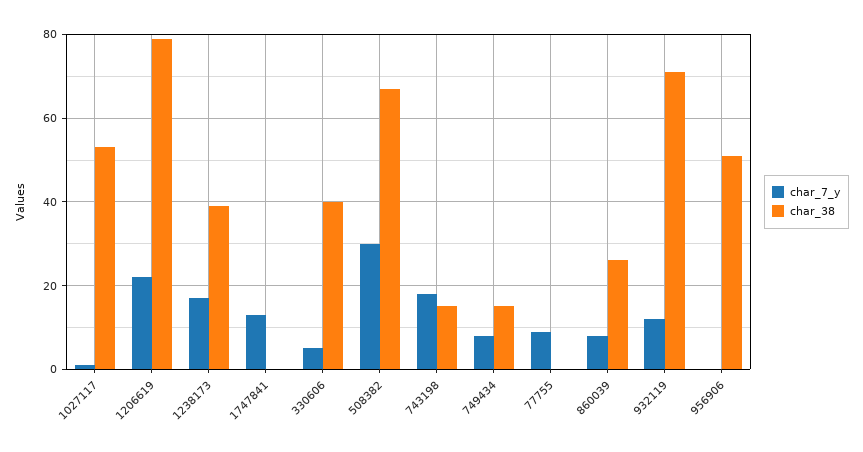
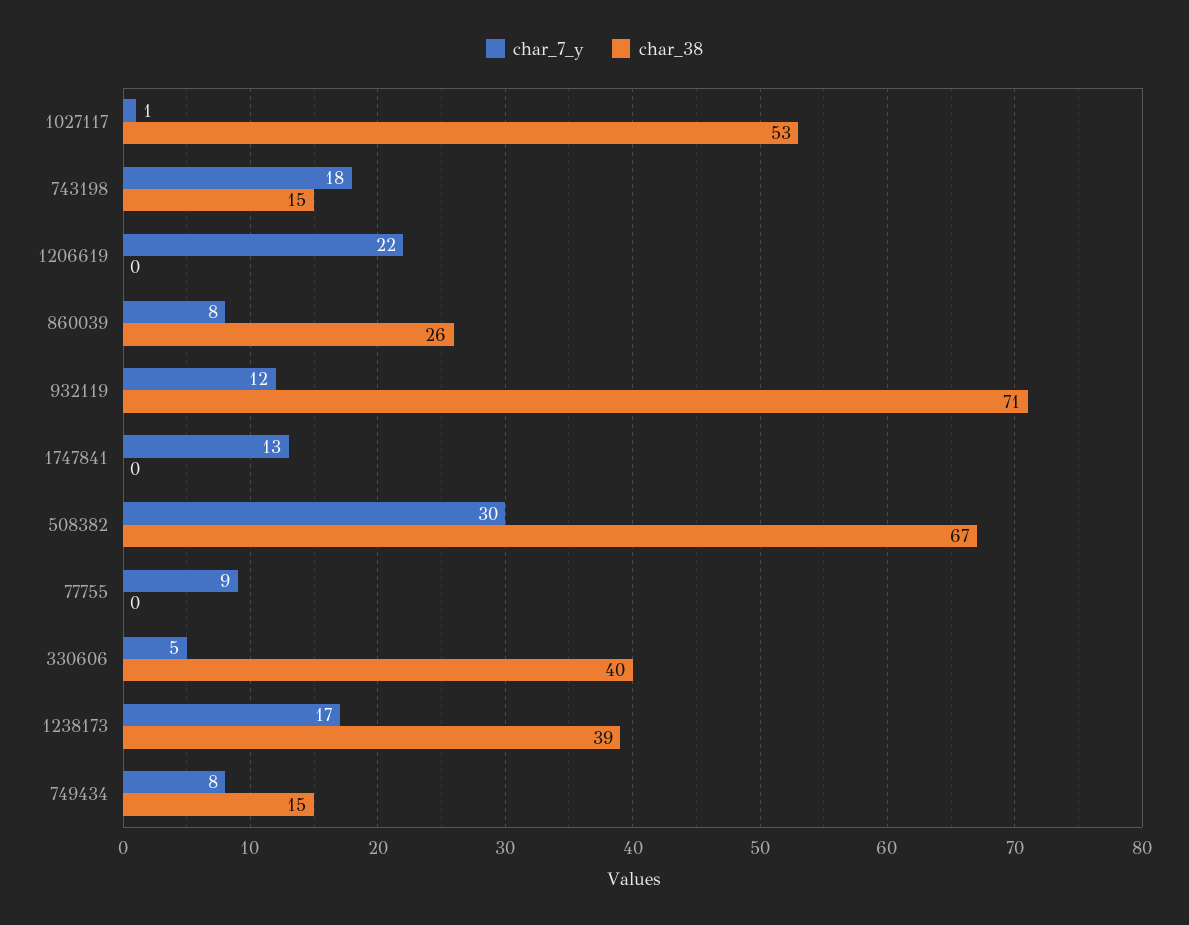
  {
    "char_7_y": {
      "1027117": 1,
      "1206619": 22,
      "1238173": 17,
      "1747841": 13,
      "330606": 5,
      "508382": 30,
      "743198": 18,
      "749434": 8,
      "77755": 9,
      "860039": 8,
-     "932119": 12,
+     "932119": 12
-     "956906": 0
    },
    "char_38": {
      "1027117": 53,
-     "1206619": 80,
+     "1206619": 0,
      "1238173": 39,
      "1747841": 0,
      "330606": 40,
      "508382": 67,
      "743198": 15,
      "749434": 15,
      "77755": 0,
      "860039": 26,
-     "932119": 71,
+     "932119": 71
-     "956906": 50
    }
  }

